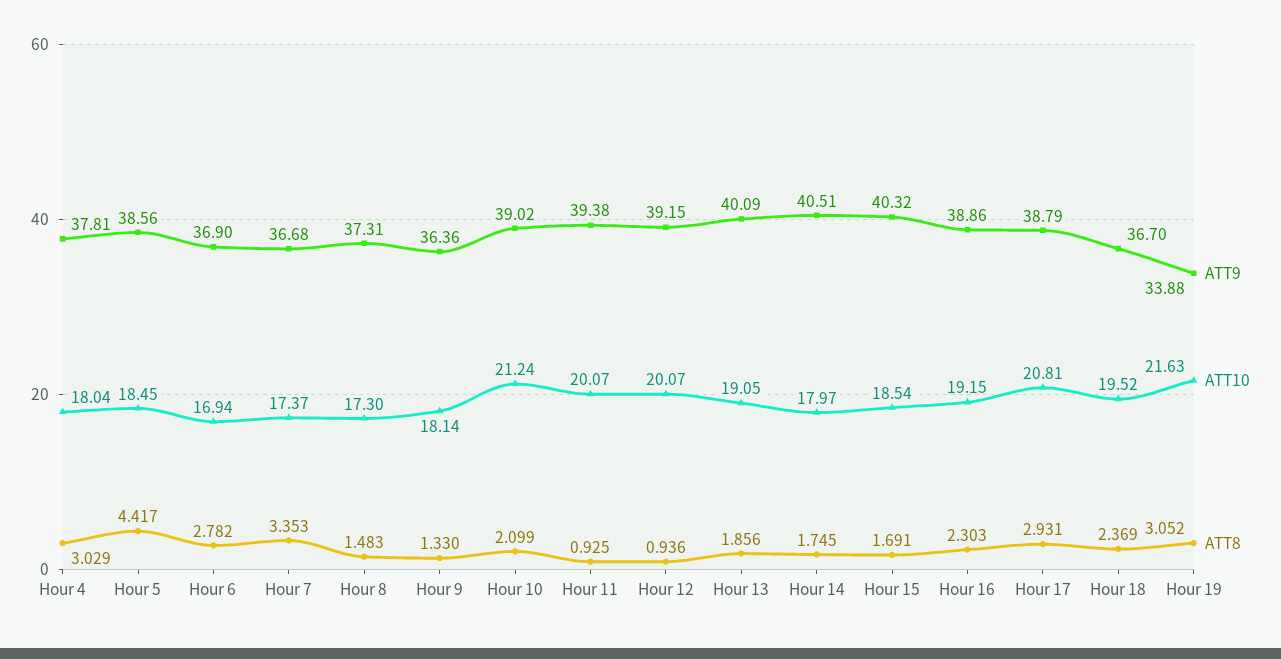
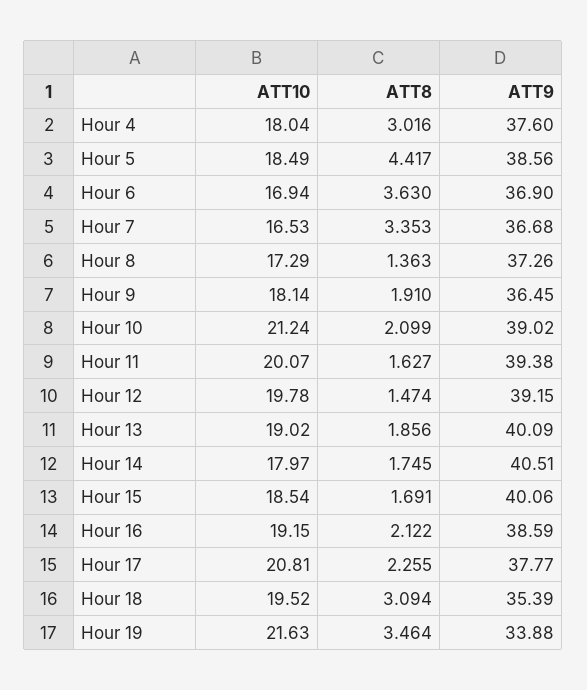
  {
    "ATT9": {
-     "Hour 4": 37.81,
+     "Hour 4": 37.6,
      "Hour 5": 38.56,
      "Hour 6": 36.9,
      "Hour 7": 36.68,
-     "Hour 8": 37.31,
+     "Hour 8": 37.26,
-     "Hour 9": 36.36,
+     "Hour 9": 36.45,
      "Hour 10": 39.02,
      "Hour 11": 39.38,
      "Hour 12": 39.15,
      "Hour 13": 40.09,
      "Hour 14": 40.51,
-     "Hour 15": 40.32,
+     "Hour 15": 40.06,
-     "Hour 16": 38.86,
+     "Hour 16": 38.59,
-     "Hour 17": 38.79,
+     "Hour 17": 37.77,
-     "Hour 18": 36.7,
+     "Hour 18": 35.39,
      "Hour 19": 33.88
    },
    "ATT10": {
      "Hour 4": 18.04,
-     "Hour 5": 18.45,
+     "Hour 5": 18.49,
      "Hour 6": 16.94,
-     "Hour 7": 17.37,
+     "Hour 7": 16.53,
-     "Hour 8": 17.3,
+     "Hour 8": 17.29,
      "Hour 9": 18.14,
      "Hour 10": 21.24,
      "Hour 11": 20.07,
-     "Hour 12": 20.07,
+     "Hour 12": 19.78,
-     "Hour 13": 19.05,
+     "Hour 13": 19.02,
      "Hour 14": 17.97,
      "Hour 15": 18.54,
      "Hour 16": 19.15,
      "Hour 17": 20.81,
      "Hour 18": 19.52,
      "Hour 19": 21.63
    },
    "ATT8": {
-     "Hour 4": 3.029,
+     "Hour 4": 3.016,
      "Hour 5": 4.417,
-     "Hour 6": 2.782,
+     "Hour 6": 3.63,
      "Hour 7": 3.353,
-     "Hour 8": 1.483,
+     "Hour 8": 1.363,
-     "Hour 9": 1.33,
+     "Hour 9": 1.91,
      "Hour 10": 2.099,
-     "Hour 11": 0.925,
+     "Hour 11": 1.627,
-     "Hour 12": 0.936,
+     "Hour 12": 1.474,
      "Hour 13": 1.856,
      "Hour 14": 1.745,
      "Hour 15": 1.691,
-     "Hour 16": 2.303,
+     "Hour 16": 2.122,
-     "Hour 17": 2.931,
+     "Hour 17": 2.255,
-     "Hour 18": 2.369,
+     "Hour 18": 3.094,
-     "Hour 19": 3.052
+     "Hour 19": 3.464
    }
  }

